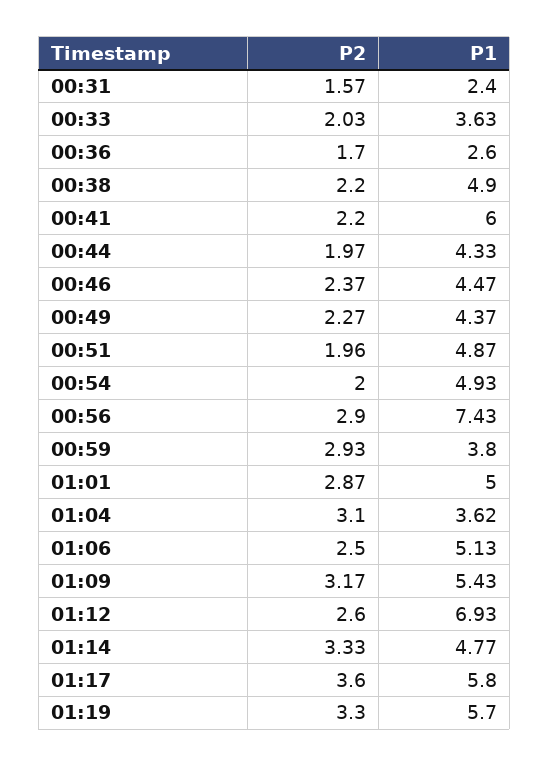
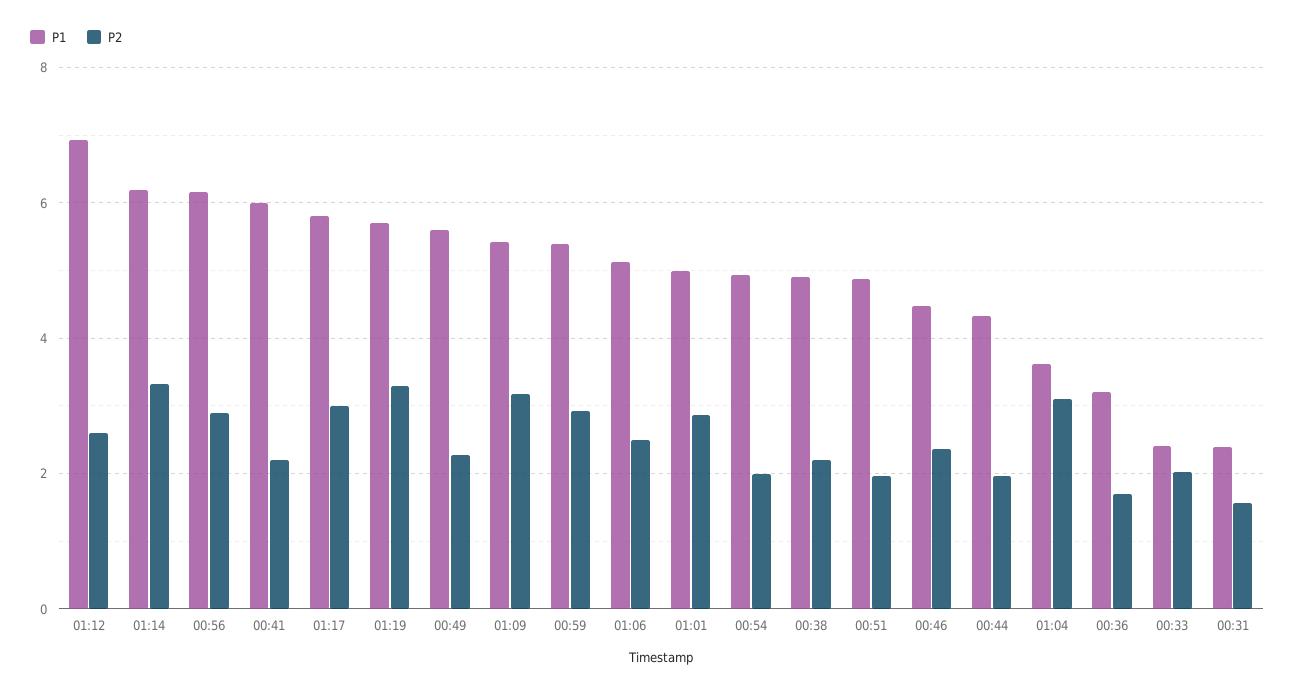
  {
    "P2": {
      "00:31": 1.57,
      "00:33": 2.03,
      "00:36": 1.7,
      "00:38": 2.2,
      "00:41": 2.2,
      "00:44": 1.97,
      "00:46": 2.37,
      "00:49": 2.27,
      "00:51": 1.96,
      "00:54": 2,
      "00:56": 2.9,
      "00:59": 2.93,
      "01:01": 2.87,
      "01:04": 3.1,
      "01:06": 2.5,
      "01:09": 3.17,
      "01:12": 2.6,
      "01:14": 3.33,
-     "01:17": 3.6,
+     "01:17": 3,
      "01:19": 3.3
    },
    "P1": {
      "00:31": 2.4,
-     "00:33": 3.63,
+     "00:33": 2.4,
-     "00:36": 2.6,
+     "00:36": 3.2,
      "00:38": 4.9,
      "00:41": 6,
      "00:44": 4.33,
      "00:46": 4.47,
-     "00:49": 4.37,
+     "00:49": 5.6,
      "00:51": 4.87,
      "00:54": 4.93,
-     "00:56": 7.43,
+     "00:56": 6.2,
-     "00:59": 3.8,
+     "00:59": 5.4,
      "01:01": 5,
      "01:04": 3.62,
      "01:06": 5.13,
      "01:09": 5.43,
      "01:12": 6.93,
-     "01:14": 4.77,
+     "01:14": 6.2,
      "01:17": 5.8,
      "01:19": 5.7
    }
  }

